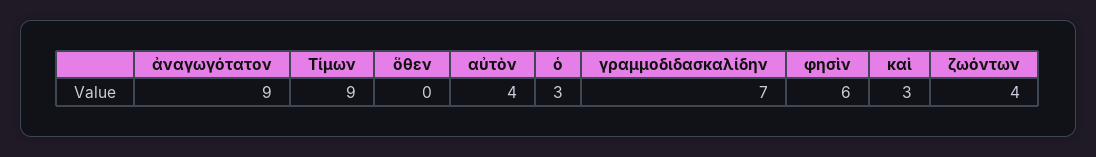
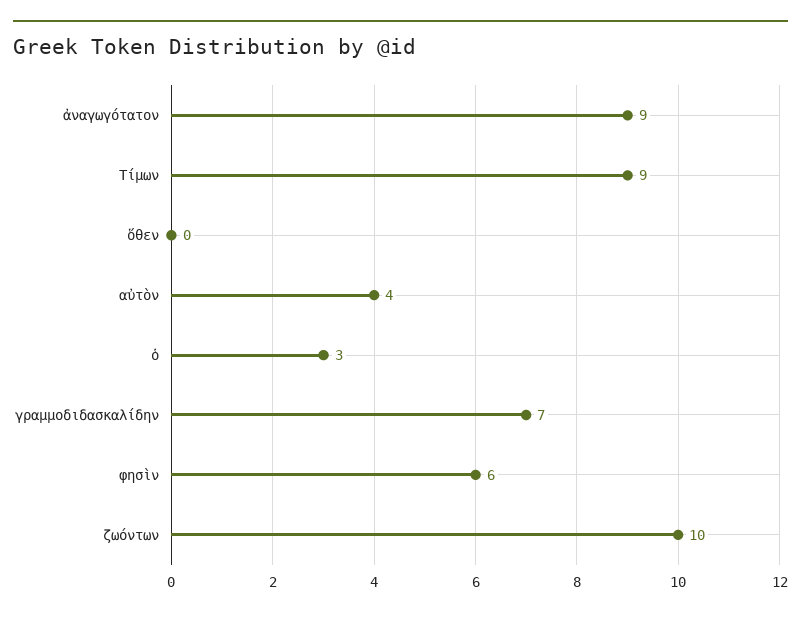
  {
    "ἀναγωγότατον": 9,
    "Τίμων": 9,
    "ὅθεν": 0,
    "αὐτὸν": 4,
    "ὁ": 3,
    "γραμμοδιδασκαλίδην": 7,
    "φησὶν": 6,
-   "καὶ": 3,
-   "ζωόντων": 4
+   "ζωόντων": 10
  }

